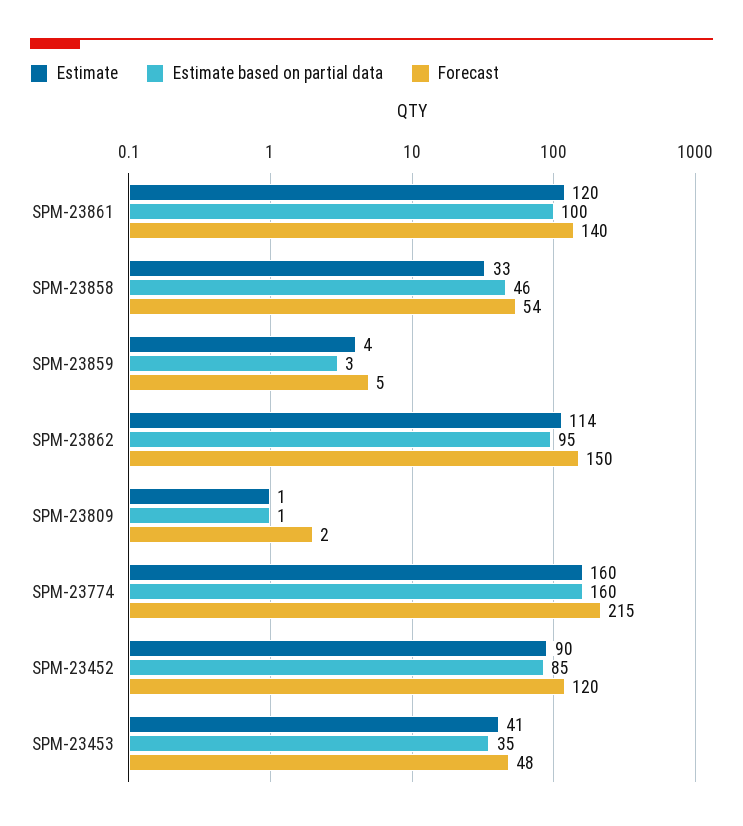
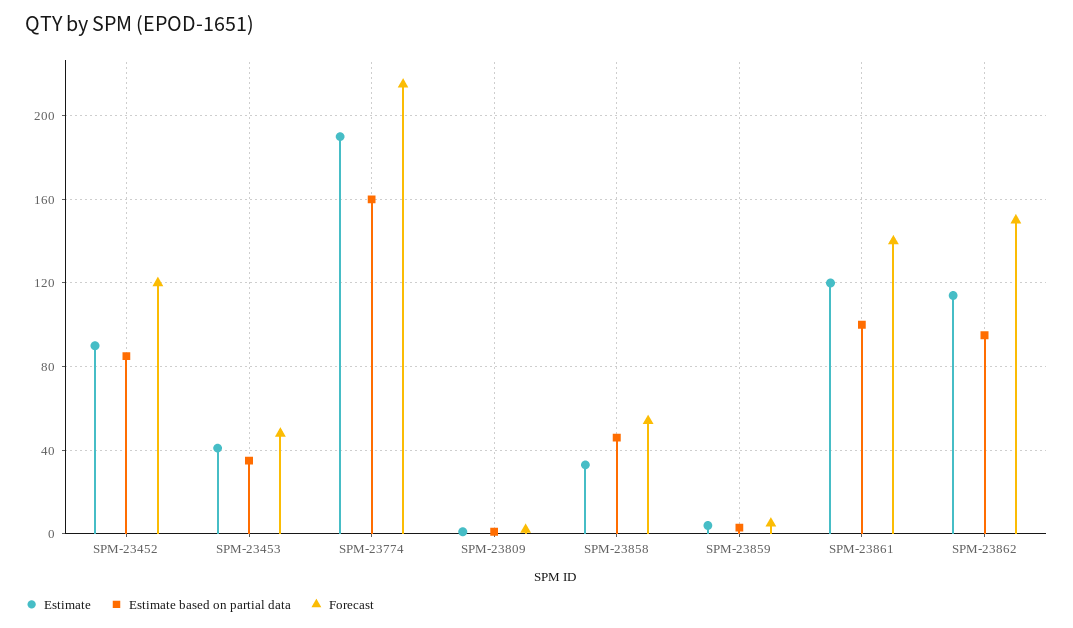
  {
    "Estimate": {
      "SPM-23861": 120,
      "SPM-23858": 33,
      "SPM-23859": 4,
      "SPM-23862": 114,
      "SPM-23809": 1,
-     "SPM-23774": 160,
+     "SPM-23774": 190,
      "SPM-23452": 90,
      "SPM-23453": 41
    },
    "Estimate based on partial data": {
      "SPM-23861": 100,
      "SPM-23858": 46,
      "SPM-23859": 3,
      "SPM-23862": 95,
      "SPM-23809": 1,
      "SPM-23774": 160,
      "SPM-23452": 85,
      "SPM-23453": 35
    },
    "Forecast": {
      "SPM-23861": 140,
      "SPM-23858": 54,
      "SPM-23859": 5,
      "SPM-23862": 150,
      "SPM-23809": 2,
      "SPM-23774": 215,
      "SPM-23452": 120,
      "SPM-23453": 48
    }
  }

